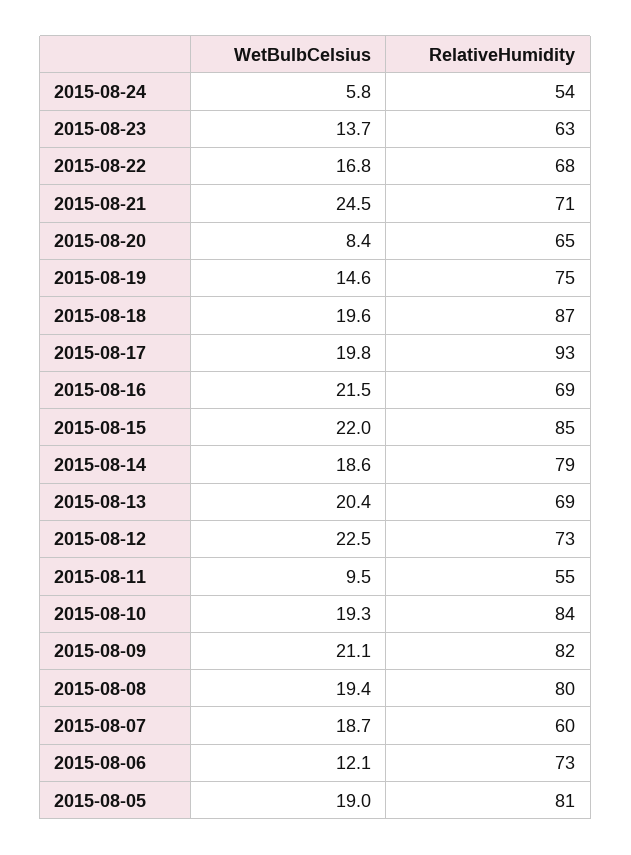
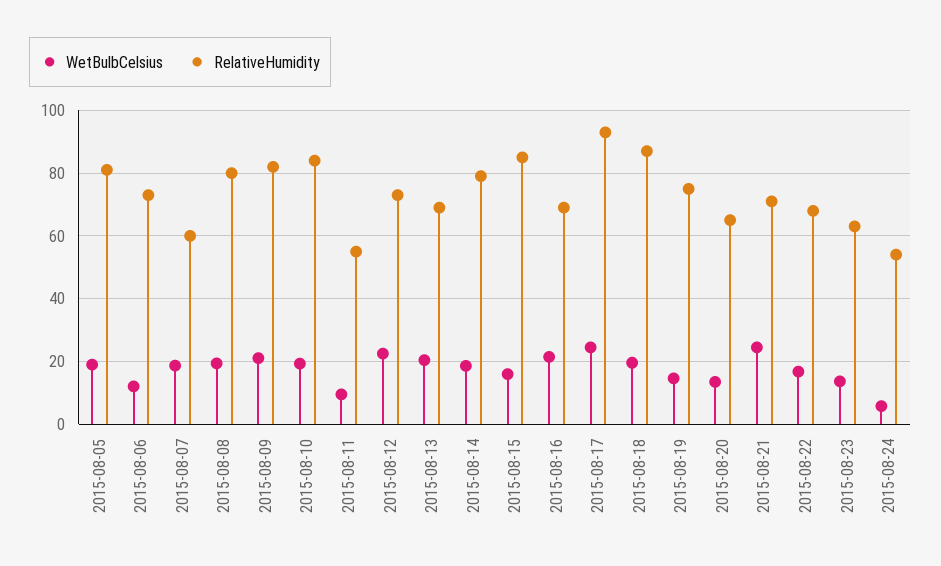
  {
    "WetBulbCelsius": {
      "2015-08-24": 5.8,
      "2015-08-23": 13.7,
      "2015-08-22": 16.8,
      "2015-08-21": 24.5,
-     "2015-08-20": 8.4,
+     "2015-08-20": 14,
      "2015-08-19": 14.6,
      "2015-08-18": 19.6,
-     "2015-08-17": 19.8,
+     "2015-08-17": 24,
      "2015-08-16": 21.5,
-     "2015-08-15": 22,
+     "2015-08-15": 16,
      "2015-08-14": 18.6,
      "2015-08-13": 20.4,
      "2015-08-12": 22.5,
      "2015-08-11": 9.5,
      "2015-08-10": 19.3,
      "2015-08-09": 21.1,
      "2015-08-08": 19.4,
      "2015-08-07": 18.7,
      "2015-08-06": 12.1,
      "2015-08-05": 19
    },
    "RelativeHumidity": {
      "2015-08-24": 54,
      "2015-08-23": 63,
      "2015-08-22": 68,
      "2015-08-21": 71,
      "2015-08-20": 65,
      "2015-08-19": 75,
      "2015-08-18": 87,
      "2015-08-17": 93,
      "2015-08-16": 69,
      "2015-08-15": 85,
      "2015-08-14": 79,
      "2015-08-13": 69,
      "2015-08-12": 73,
      "2015-08-11": 55,
      "2015-08-10": 84,
      "2015-08-09": 82,
      "2015-08-08": 80,
      "2015-08-07": 60,
      "2015-08-06": 73,
      "2015-08-05": 81
    }
  }

